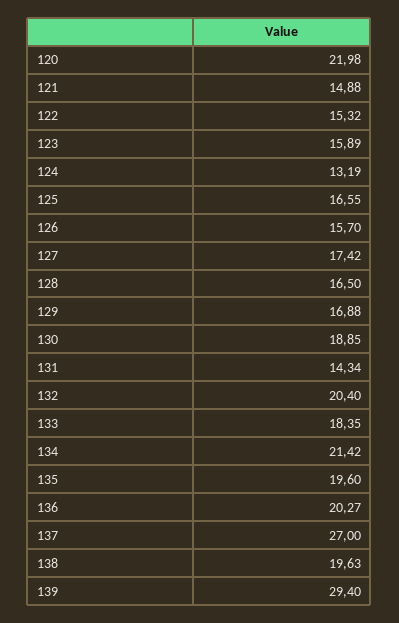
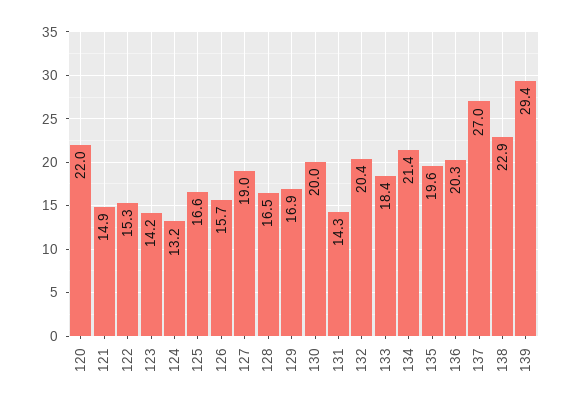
  {
    "120": 21.98,
    "121": 14.88,
    "122": 15.32,
-   "123": 15.89,
+   "123": 14.2,
    "124": 13.19,
    "125": 16.55,
    "126": 15.7,
-   "127": 17.42,
+   "127": 19,
    "128": 16.5,
    "129": 16.88,
-   "130": 18.85,
+   "130": 20,
    "131": 14.34,
    "132": 20.4,
    "133": 18.35,
    "134": 21.42,
    "135": 19.6,
    "136": 20.27,
    "137": 27,
-   "138": 19.63,
+   "138": 22.9,
    "139": 29.4
  }

